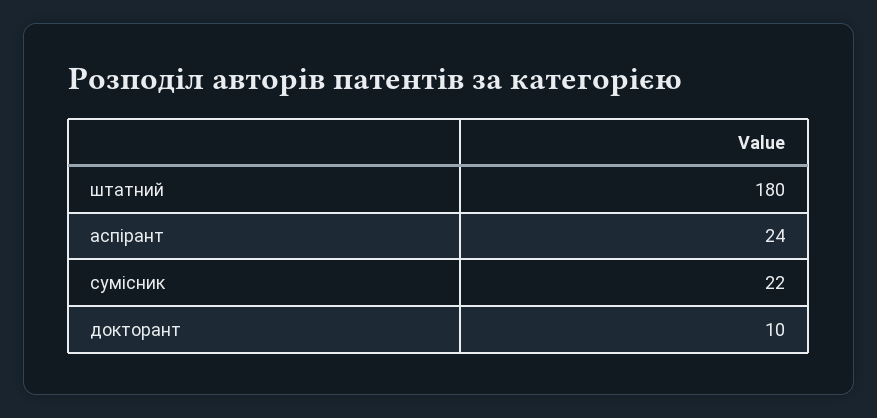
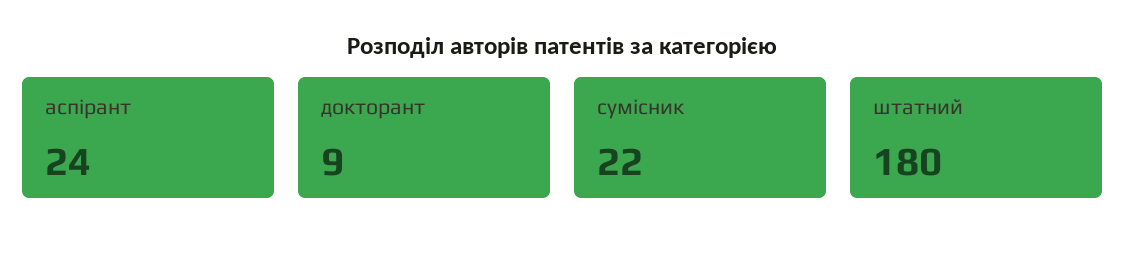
  {
    "штатний": 180,
    "аспірант": 24,
    "сумісник": 22,
-   "докторант": 10
+   "докторант": 9
  }

